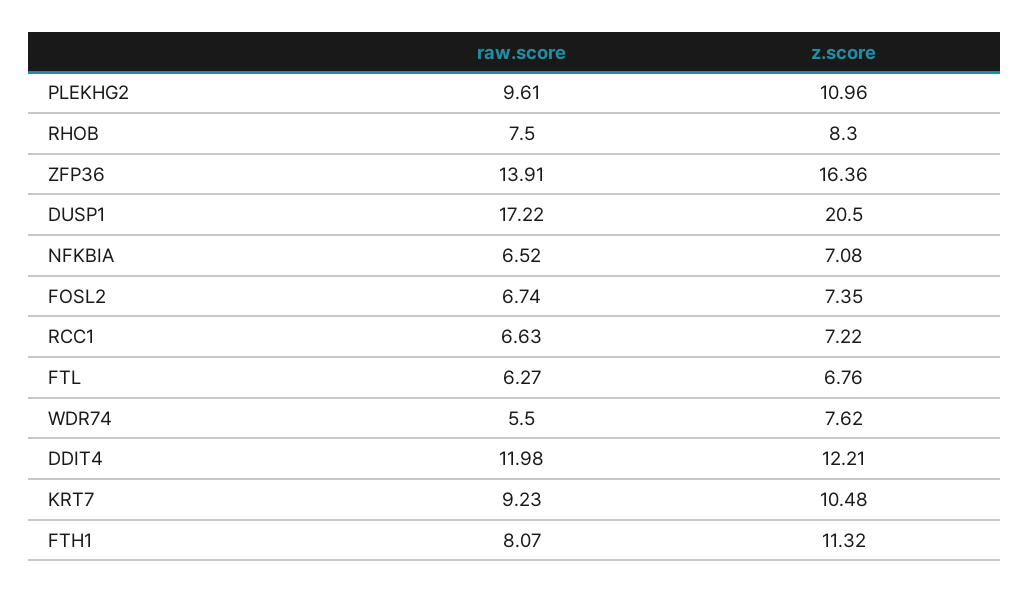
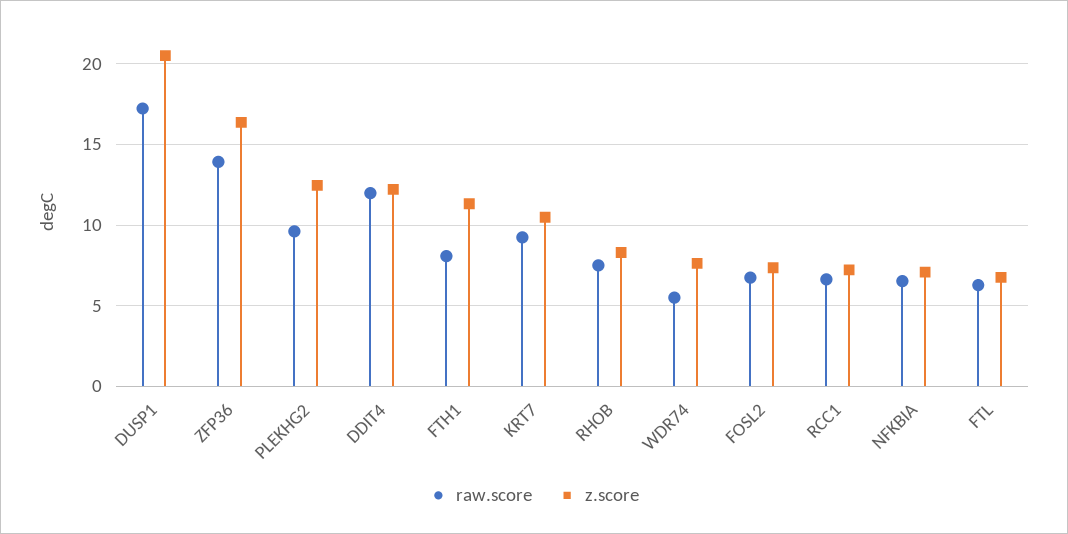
  {
    "raw.score": {
      "PLEKHG2": 9.61,
      "RHOB": 7.5,
      "ZFP36": 13.91,
      "DUSP1": 17.22,
      "NFKBIA": 6.52,
      "FOSL2": 6.74,
      "RCC1": 6.63,
      "FTL": 6.27,
      "WDR74": 5.5,
      "DDIT4": 11.98,
      "KRT7": 9.23,
      "FTH1": 8.07
    },
    "z.score": {
-     "PLEKHG2": 10.96,
+     "PLEKHG2": 12.5,
      "RHOB": 8.3,
      "ZFP36": 16.36,
      "DUSP1": 20.5,
      "NFKBIA": 7.08,
      "FOSL2": 7.35,
      "RCC1": 7.22,
      "FTL": 6.76,
      "WDR74": 7.62,
      "DDIT4": 12.21,
      "KRT7": 10.48,
      "FTH1": 11.32
    }
  }

